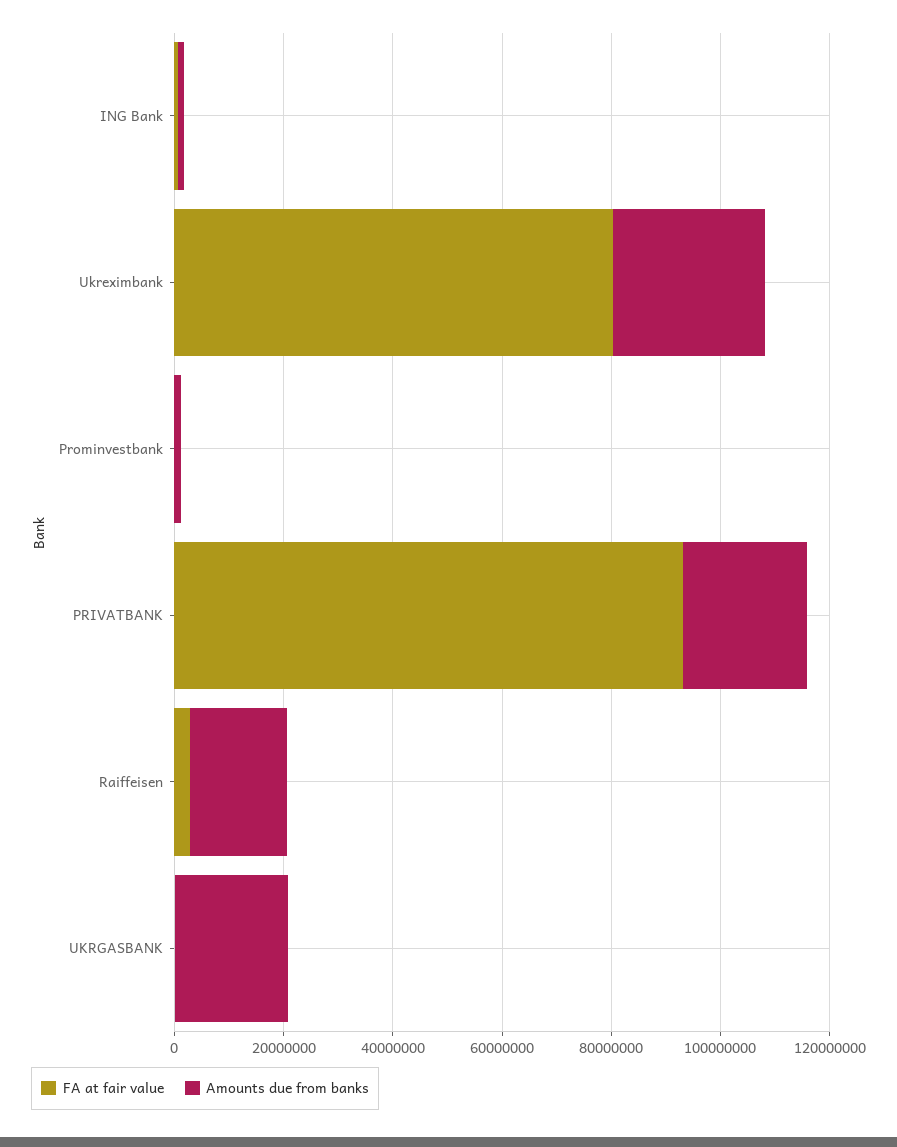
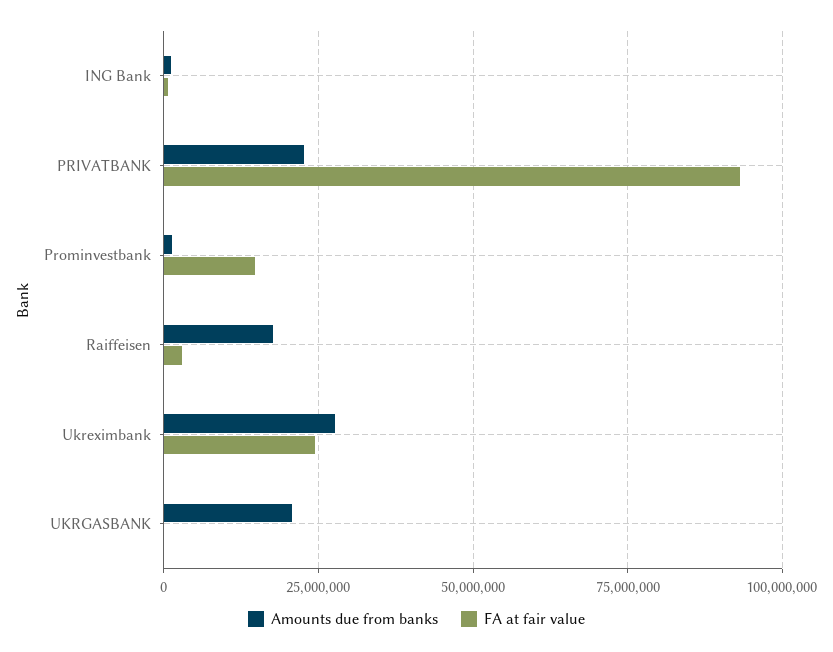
  {
    "FA at fair value": {
      "ING Bank": 0,
-     "Ukreximbank": 80000000,
+     "Ukreximbank": 25000000,
-     "Prominvestbank": 0,
+     "Prominvestbank": 15000000,
      "PRIVATBANK": 92500000,
      "Raiffeisen": 2500000,
      "UKRGASBANK": 0
    },
    "Amounts due from banks": {
      "ING Bank": 0,
      "Ukreximbank": 27500000,
      "Prominvestbank": 2500000,
      "PRIVATBANK": 22500000,
      "Raiffeisen": 17500000,
      "UKRGASBANK": 20000000
    }
  }

